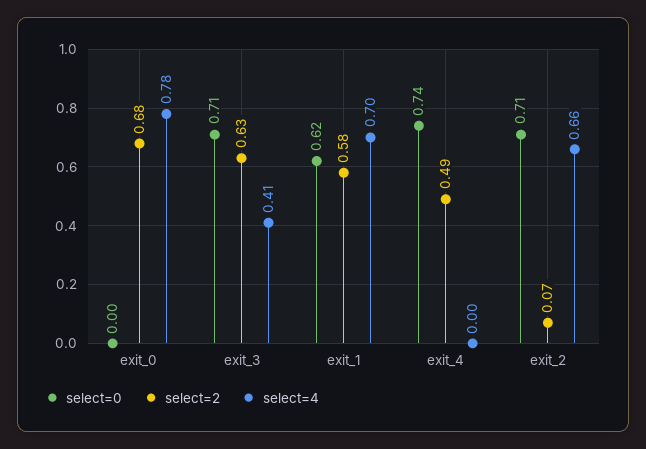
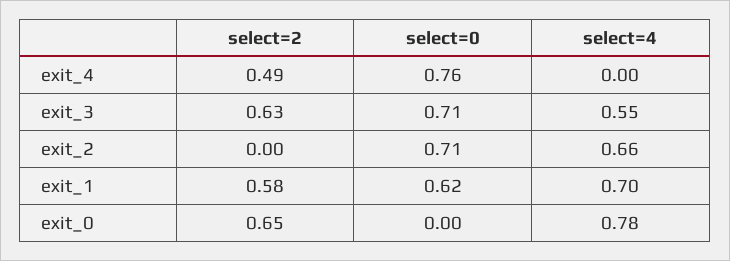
  {
    "select=0": {
      "exit_0": 0,
      "exit_3": 0.71,
      "exit_1": 0.62,
-     "exit_4": 0.74,
+     "exit_4": 0.76,
      "exit_2": 0.71
    },
    "select=2": {
-     "exit_0": 0.68,
+     "exit_0": 0.65,
      "exit_3": 0.63,
      "exit_1": 0.58,
      "exit_4": 0.49,
-     "exit_2": 0.07
+     "exit_2": 0
    },
    "select=4": {
      "exit_0": 0.78,
-     "exit_3": 0.41,
+     "exit_3": 0.55,
      "exit_1": 0.7,
      "exit_4": 0,
      "exit_2": 0.66
    }
  }

